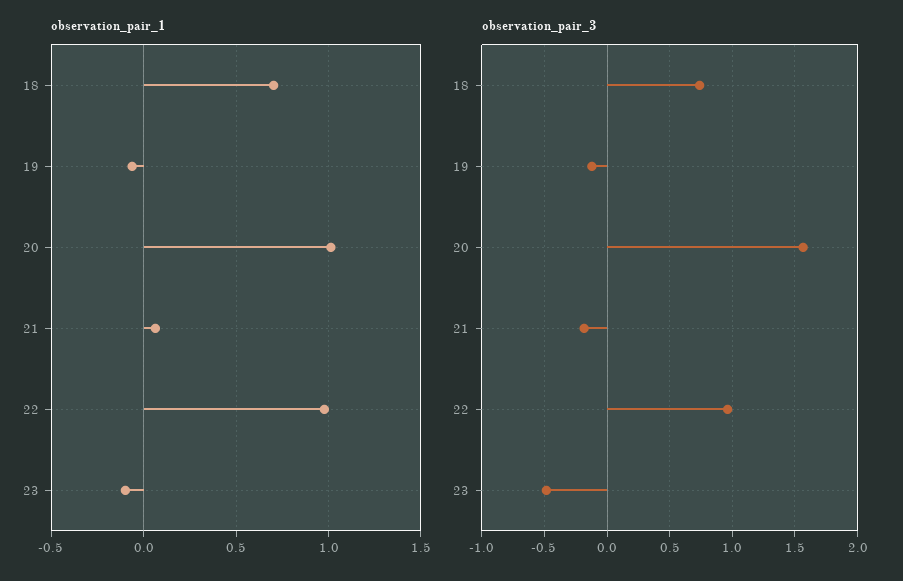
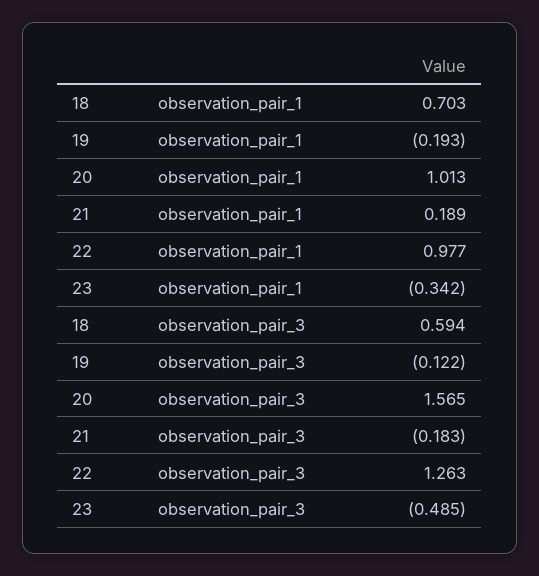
  {
    "observation_pair_1": {
      "18": 0.703,
-     "19": -0.05,
+     "19": -0.193,
      "20": 1.013,
-     "21": 0.05,
+     "21": 0.189,
      "22": 0.977,
-     "23": -0.1
+     "23": -0.342
    },
    "observation_pair_3": {
-     "18": 0.75,
+     "18": 0.594,
      "19": -0.122,
      "20": 1.565,
      "21": -0.183,
-     "22": 0.95,
+     "22": 1.263,
      "23": -0.485
    }
  }

